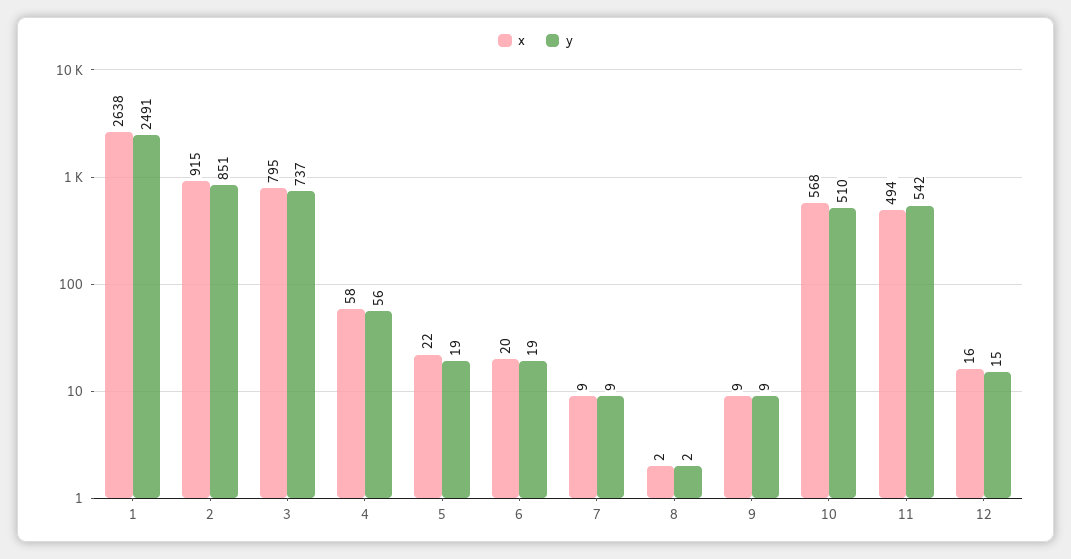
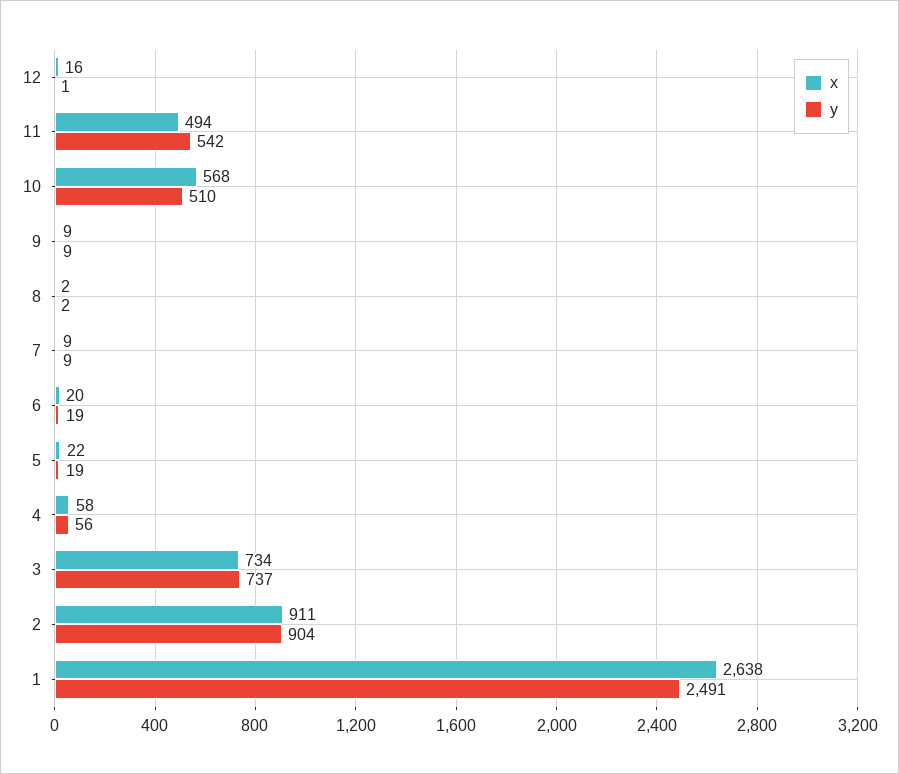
  {
    "x": {
      "1": 2638,
-     "2": 915,
+     "2": 911,
-     "3": 795,
+     "3": 734,
      "4": 58,
      "5": 22,
      "6": 20,
      "7": 9,
      "8": 2,
      "9": 9,
      "10": 568,
      "11": 494,
      "12": 16
    },
    "y": {
      "1": 2491,
-     "2": 851,
+     "2": 904,
      "3": 737,
      "4": 56,
      "5": 19,
      "6": 19,
      "7": 9,
      "8": 2,
      "9": 9,
      "10": 510,
      "11": 542,
-     "12": 15
+     "12": 1
    }
  }

